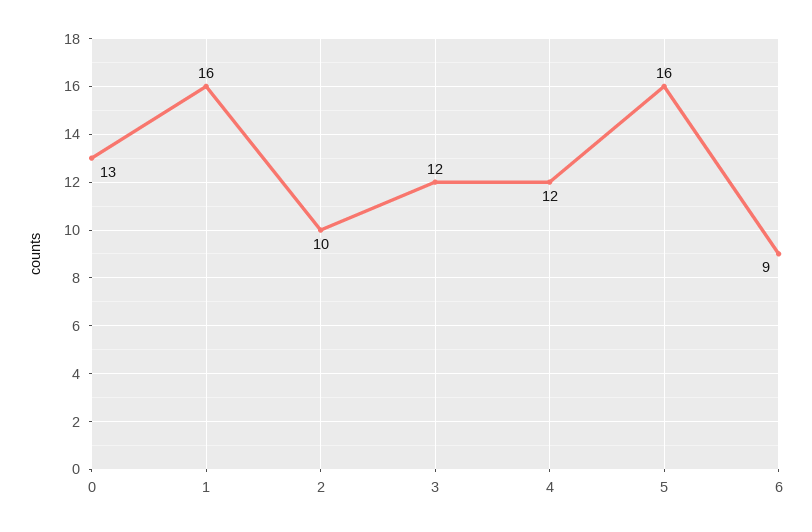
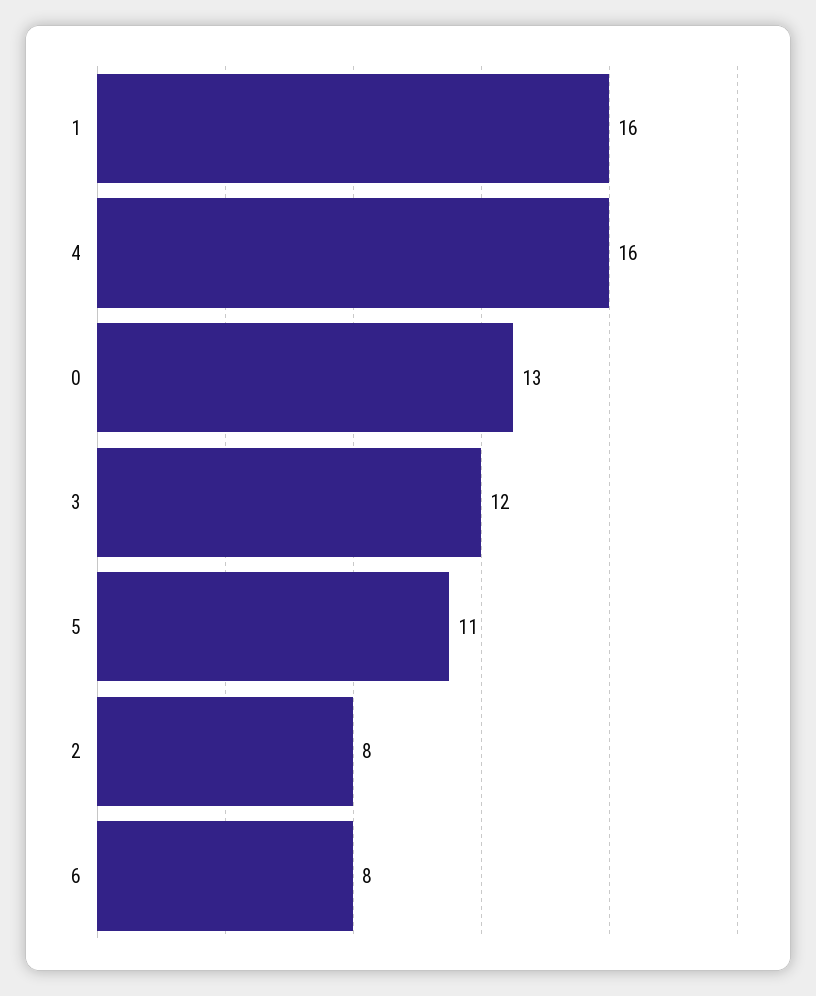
  {
    "0": 13,
    "1": 16,
-   "2": 10,
+   "2": 8,
    "3": 12,
-   "4": 12,
+   "4": 16,
-   "5": 16,
+   "5": 11,
-   "6": 9
+   "6": 8
  }

